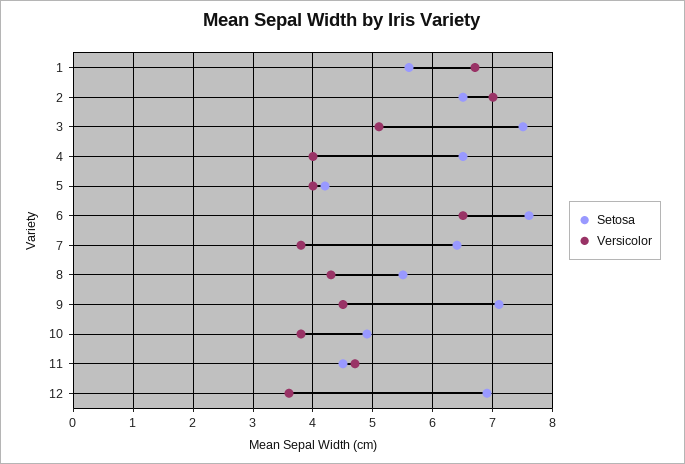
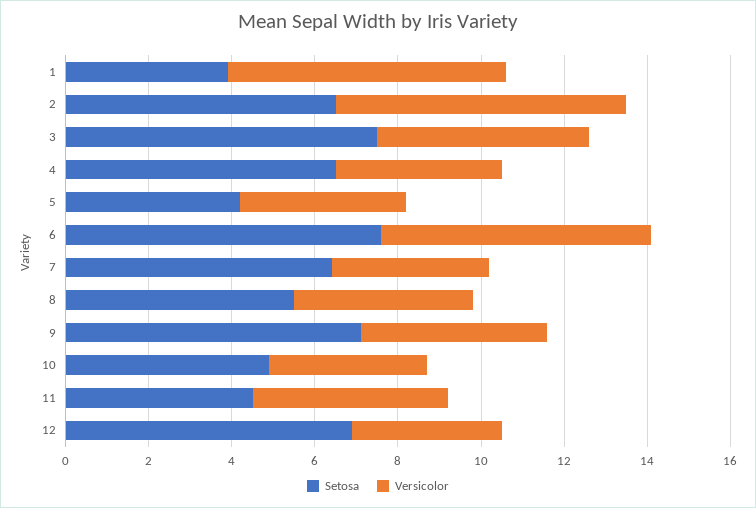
  {
    "Setosa": {
-     "1": 5.5,
+     "1": 4,
      "2": 6.5,
      "3": 7.5,
      "4": 6.5,
      "5": 4,
      "6": 7.5,
      "7": 6.5,
      "8": 5.5,
      "9": 7,
      "10": 5,
      "11": 4.5,
      "12": 7
    },
    "Versicolor": {
      "1": 6.5,
      "2": 7,
      "3": 5,
      "4": 4,
      "5": 4,
      "6": 6.5,
      "7": 4,
      "8": 4.5,
      "9": 4.5,
      "10": 4,
      "11": 4.5,
      "12": 3.5
    }
  }

